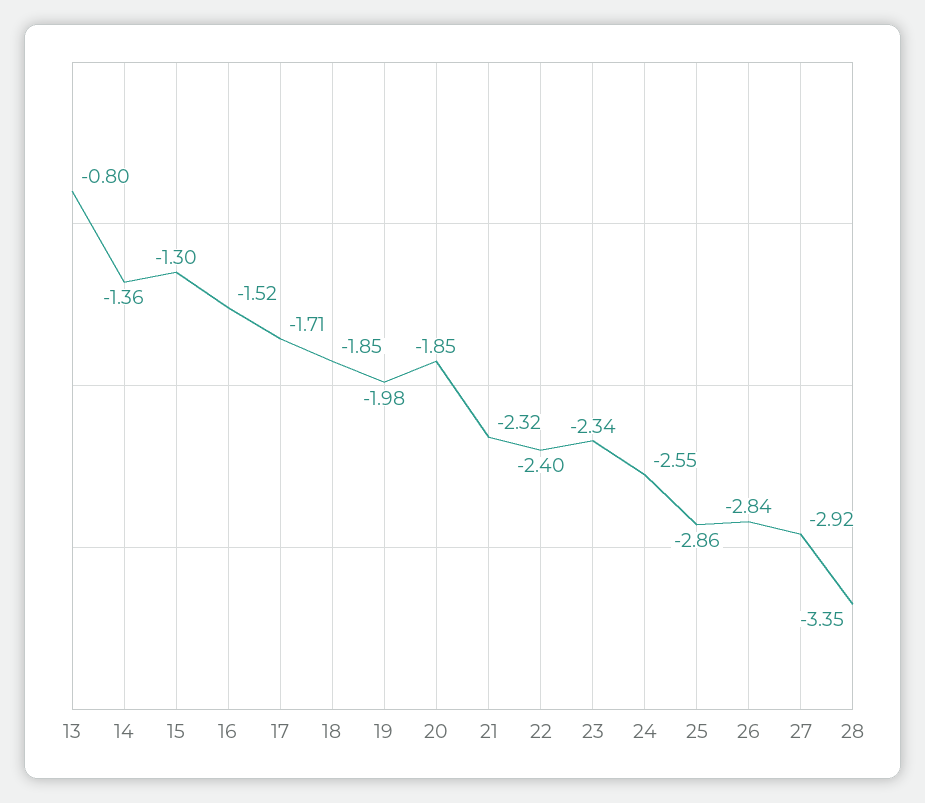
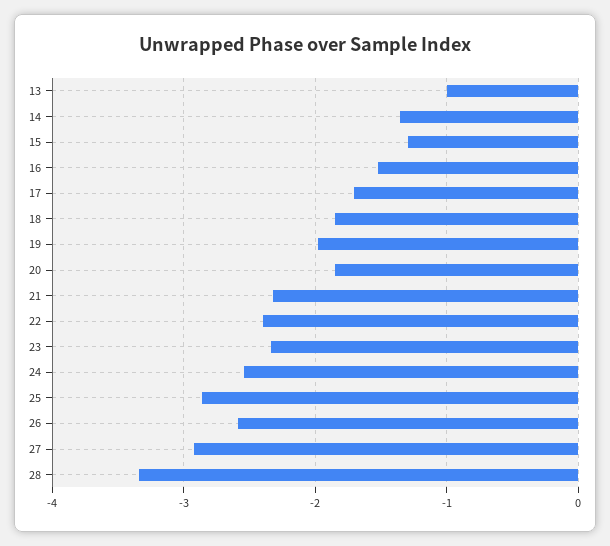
  {
-   "13": -0.8,
+   "13": -1,
    "14": -1.36,
    "15": -1.3,
    "16": -1.52,
    "17": -1.71,
    "18": -1.85,
    "19": -1.98,
    "20": -1.85,
    "21": -2.32,
    "22": -2.4,
    "23": -2.34,
    "24": -2.55,
    "25": -2.86,
-   "26": -2.84,
+   "26": -2.6,
    "27": -2.92,
    "28": -3.35
  }

